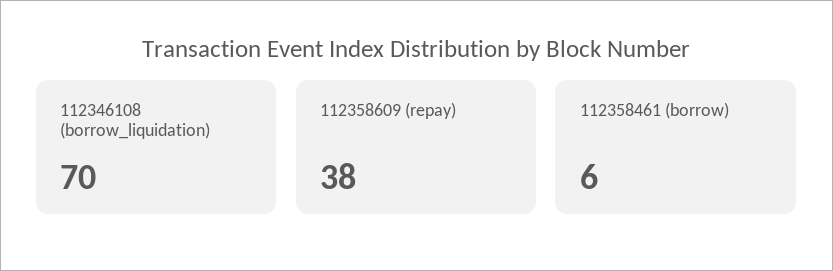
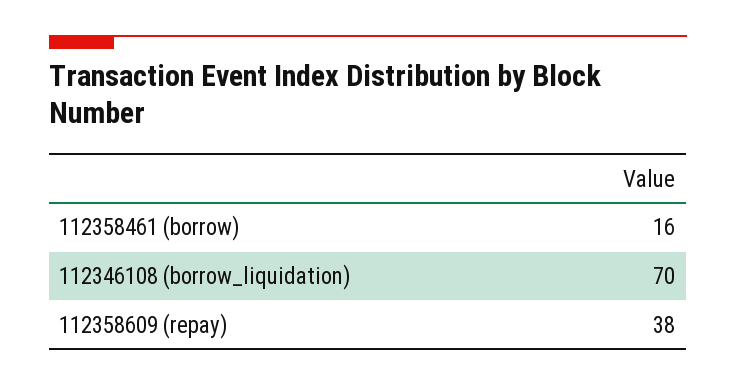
  {
    "112346108 (borrow_liquidation)": 70,
    "112358609 (repay)": 38,
-   "112358461 (borrow)": 6
+   "112358461 (borrow)": 16
  }

